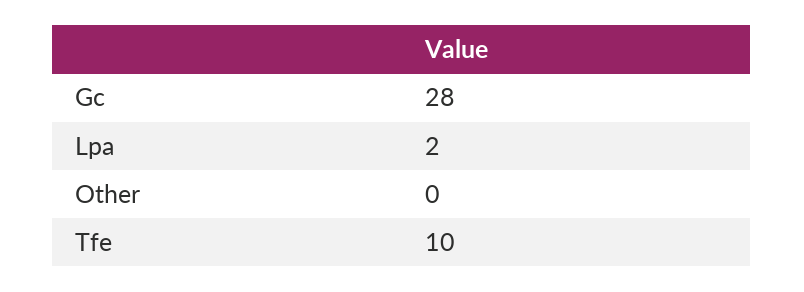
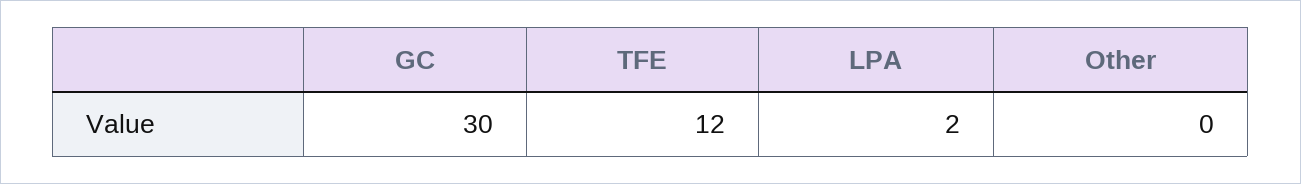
  {
-   "Gc": 28,
+   "Gc": 30,
    "Lpa": 2,
    "Other": 0,
-   "Tfe": 10
+   "Tfe": 12
  }

